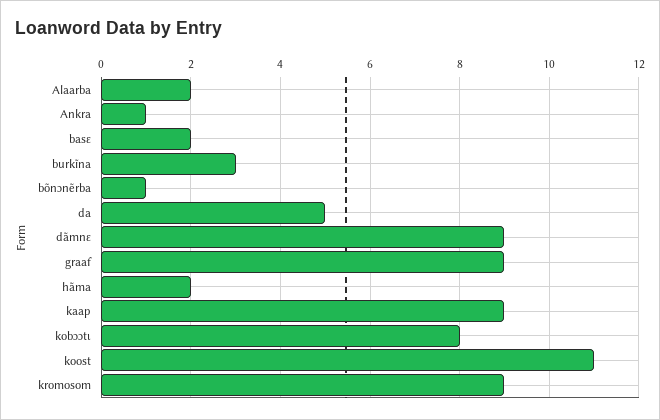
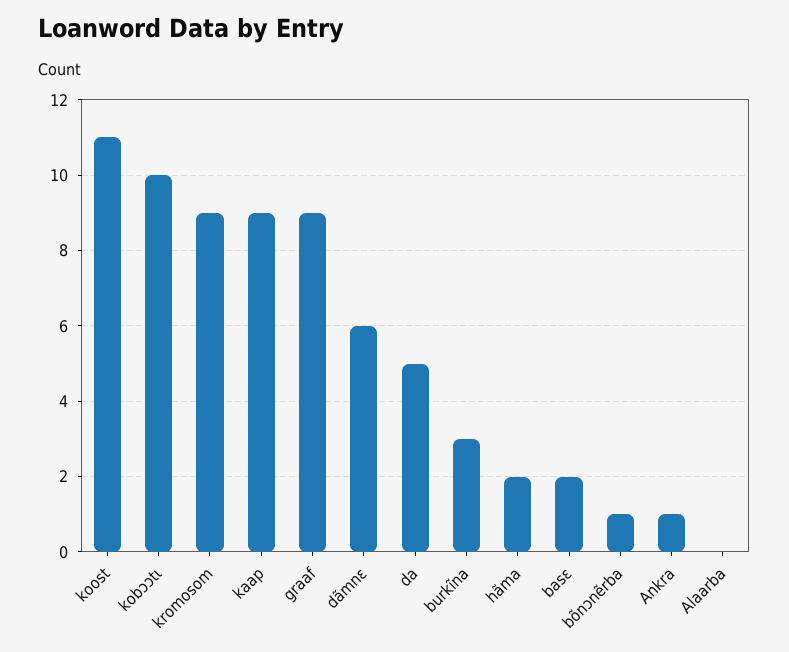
  {
-   "Alaarba": 2,
+   "Alaarba": 0,
    "Ankra": 1,
    "basɛ": 2,
    "burkĩna": 3,
    "bõnɔnẽrba": 1,
    "da": 5,
-   "dãmnɛ": 9,
+   "dãmnɛ": 6,
    "graaf": 9,
    "hãma": 2,
    "kaap": 9,
-   "kobɔɔtɩ": 8,
+   "kobɔɔtɩ": 10,
    "koost": 11,
    "kromosom": 9
  }

